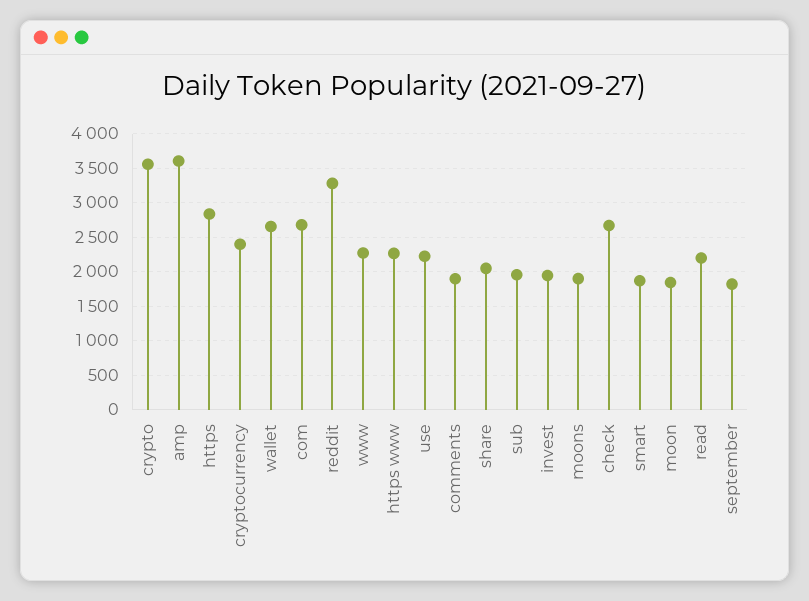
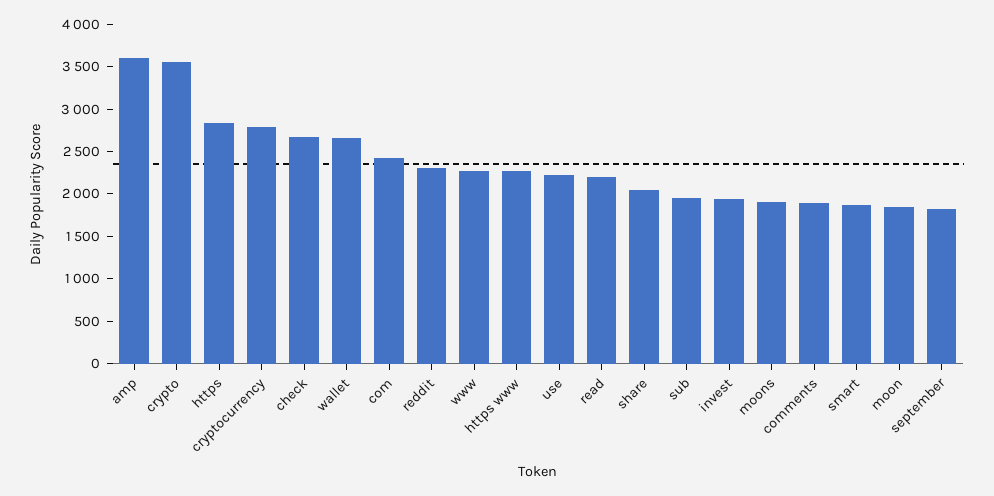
  {
    "crypto": 3600,
    "amp": 3600,
    "https": 2800,
-   "cryptocurrency": 2400,
+   "cryptocurrency": 2800,
    "wallet": 2700,
-   "com": 2700,
+   "com": 2400,
-   "reddit": 3300,
+   "reddit": 2300,
    "www": 2300,
    "https www": 2300,
    "use": 2200,
    "comments": 1900,
    "share": 2000,
    "sub": 2000,
    "invest": 1900,
    "moons": 1900,
    "check": 2700,
    "smart": 1900,
    "moon": 1800,
    "read": 2200,
    "september": 1800
  }

